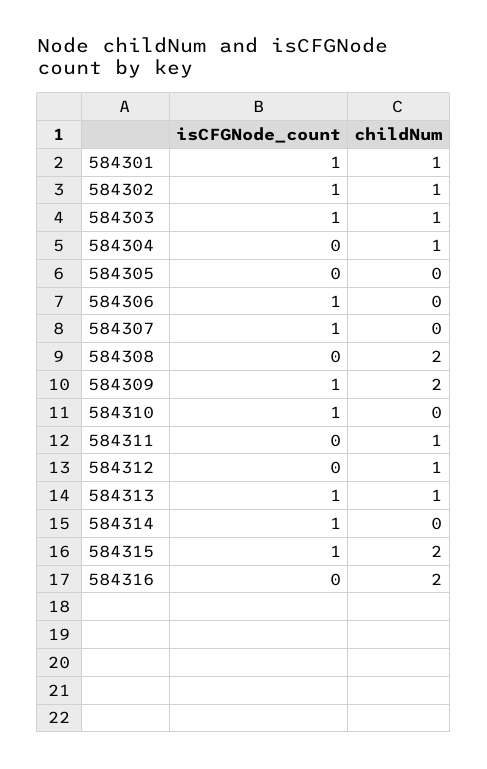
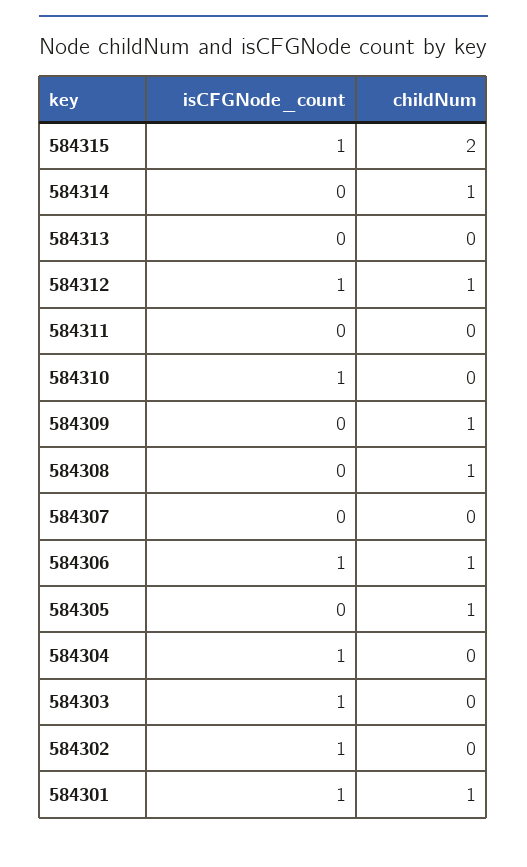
  {
    "isCFGNode_count": {
      "584301": 1,
      "584302": 1,
      "584303": 1,
-     "584304": 0,
+     "584304": 1,
      "584305": 0,
      "584306": 1,
-     "584307": 1,
+     "584307": 0,
      "584308": 0,
-     "584309": 1,
+     "584309": 0,
      "584310": 1,
      "584311": 0,
-     "584312": 0,
+     "584312": 1,
-     "584313": 1,
+     "584313": 0,
-     "584314": 1,
+     "584314": 0,
-     "584315": 1,
+     "584315": 1
-     "584316": 0
    },
    "childNum": {
      "584301": 1,
-     "584302": 1,
+     "584302": 0,
-     "584303": 1,
+     "584303": 0,
-     "584304": 1,
+     "584304": 0,
-     "584305": 0,
+     "584305": 1,
-     "584306": 0,
+     "584306": 1,
      "584307": 0,
-     "584308": 2,
+     "584308": 1,
-     "584309": 2,
+     "584309": 1,
      "584310": 0,
-     "584311": 1,
+     "584311": 0,
      "584312": 1,
-     "584313": 1,
+     "584313": 0,
-     "584314": 0,
+     "584314": 1,
-     "584315": 2,
+     "584315": 2
-     "584316": 2
    }
  }

